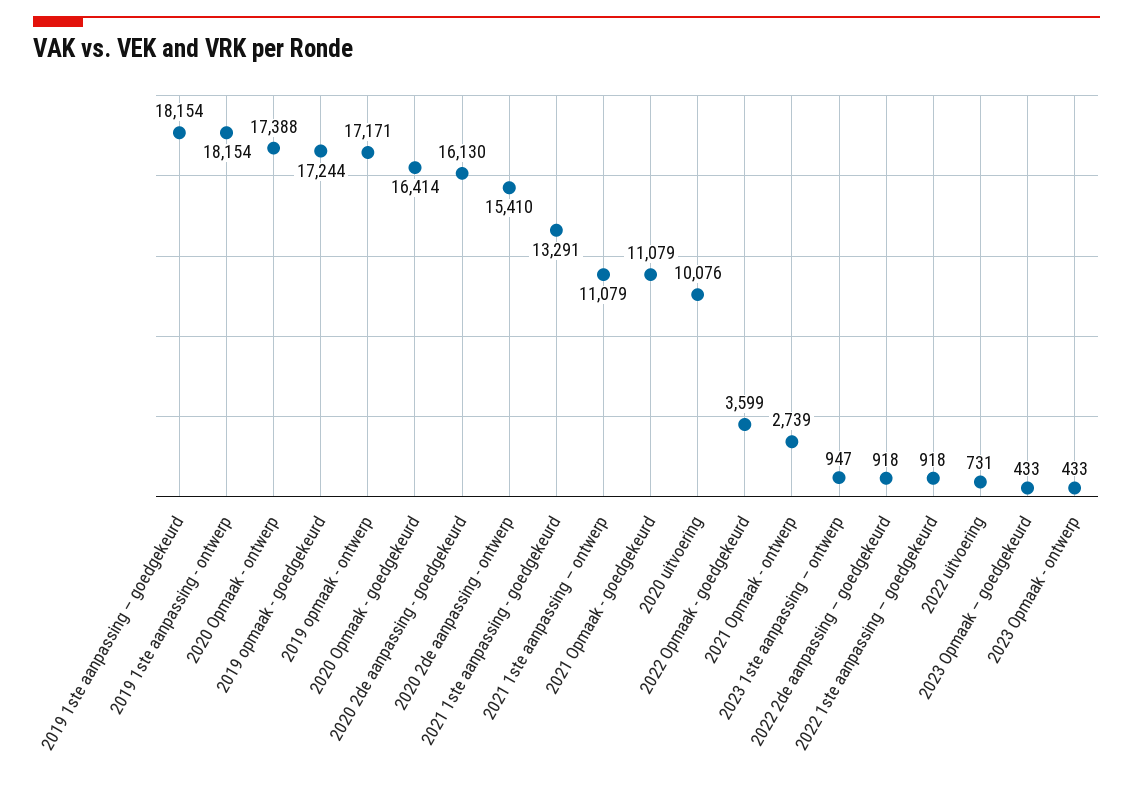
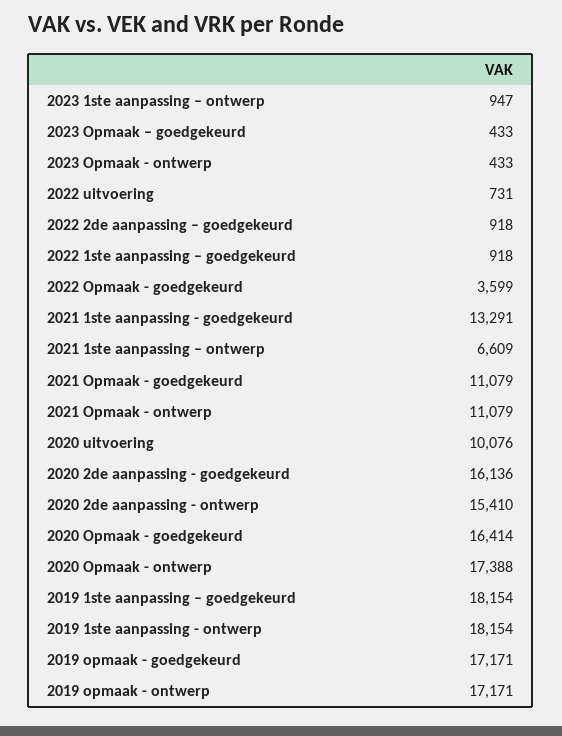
  {
    "2019 1ste aanpassing – goedgekeurd": 18154,
    "2019 1ste aanpassing - ontwerp": 18154,
    "2020 Opmaak - ontwerp": 17388,
-   "2019 opmaak - goedgekeurd": 17244,
+   "2019 opmaak - goedgekeurd": 17171,
    "2019 opmaak - ontwerp": 17171,
    "2020 Opmaak - goedgekeurd": 16414,
-   "2020 2de aanpassing - goedgekeurd": 16130,
+   "2020 2de aanpassing - goedgekeurd": 16136,
    "2020 2de aanpassing - ontwerp": 15410,
    "2021 1ste aanpassing - goedgekeurd": 13291,
-   "2021 1ste aanpassing – ontwerp": 11079,
+   "2021 1ste aanpassing – ontwerp": 6609,
    "2021 Opmaak - goedgekeurd": 11079,
    "2020 uitvoering": 10076,
    "2022 Opmaak - goedgekeurd": 3599,
-   "2021 Opmaak - ontwerp": 2739,
+   "2021 Opmaak - ontwerp": 11079,
    "2023 1ste aanpassing – ontwerp": 947,
    "2022 2de aanpassing – goedgekeurd": 918,
    "2022 1ste aanpassing – goedgekeurd": 918,
    "2022 uitvoering": 731,
    "2023 Opmaak – goedgekeurd": 433,
    "2023 Opmaak - ontwerp": 433
  }

